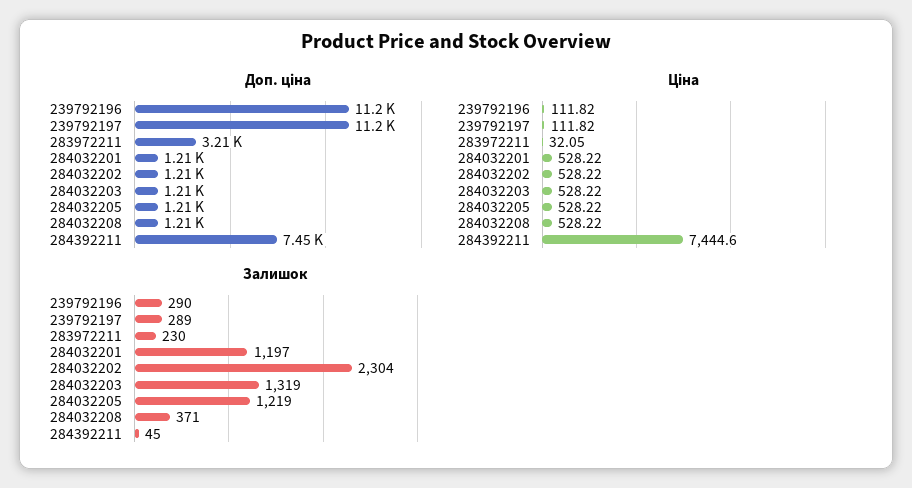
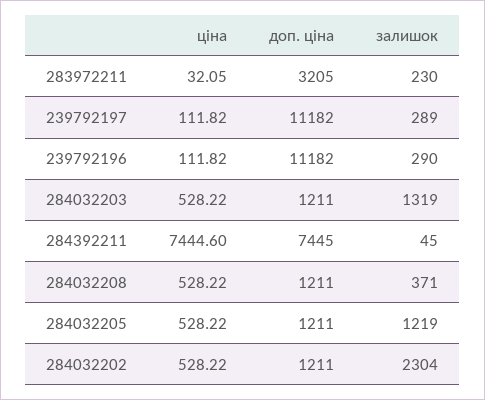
  {
    "Доп. ціна": {
      "239792196": 11182,
      "239792197": 11182,
      "283972211": 3205,
-     "284032201": 1210,
      "284032202": 1211,
      "284032203": 1211,
      "284032205": 1211,
      "284032208": 1211,
      "284392211": 7445
    },
    "Ціна": {
      "239792196": 111.82,
      "239792197": 111.82,
      "283972211": 32.05,
-     "284032201": 528.22,
      "284032202": 528.22,
      "284032203": 528.22,
      "284032205": 528.22,
      "284032208": 528.22,
      "284392211": 7444.6
    },
    "Залишок": {
      "239792196": 290,
      "239792197": 289,
      "283972211": 230,
-     "284032201": 1197,
      "284032202": 2304,
      "284032203": 1319,
      "284032205": 1219,
      "284032208": 371,
      "284392211": 45
    }
  }

